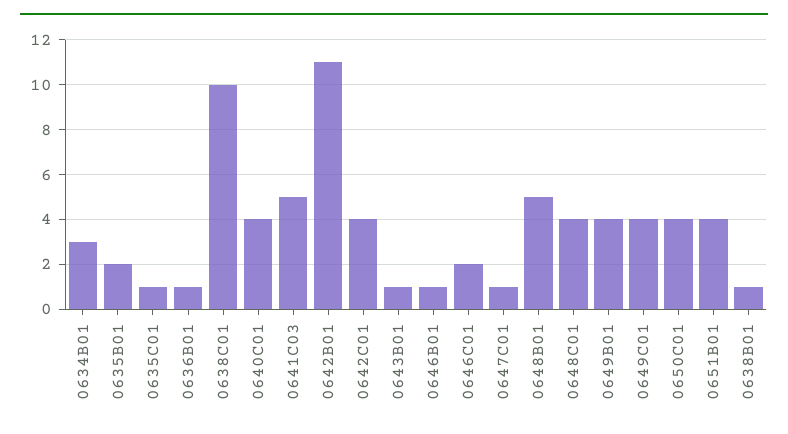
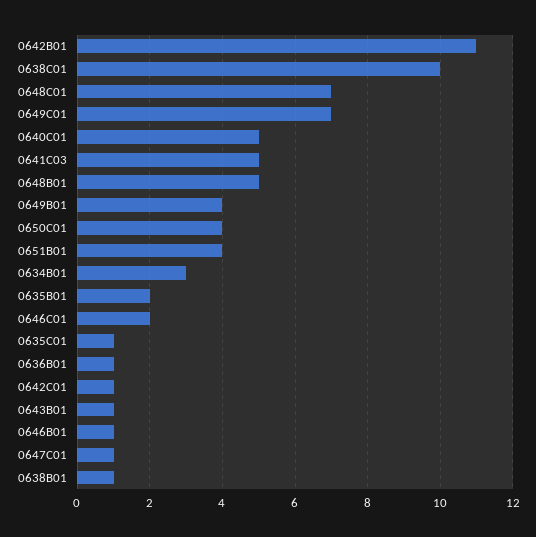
  {
    "0634B01": 3,
    "0635B01": 2,
    "0635C01": 1,
    "0636B01": 1,
    "0638C01": 10,
-   "0640C01": 4,
+   "0640C01": 5,
    "0641C03": 5,
    "0642B01": 11,
-   "0642C01": 4,
+   "0642C01": 1,
    "0643B01": 1,
    "0646B01": 1,
    "0646C01": 2,
    "0647C01": 1,
    "0648B01": 5,
-   "0648C01": 4,
+   "0648C01": 7,
    "0649B01": 4,
-   "0649C01": 4,
+   "0649C01": 7,
    "0650C01": 4,
    "0651B01": 4,
    "0638B01": 1
  }

